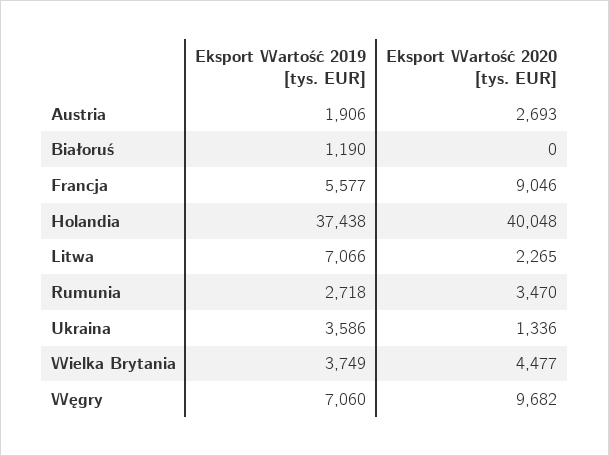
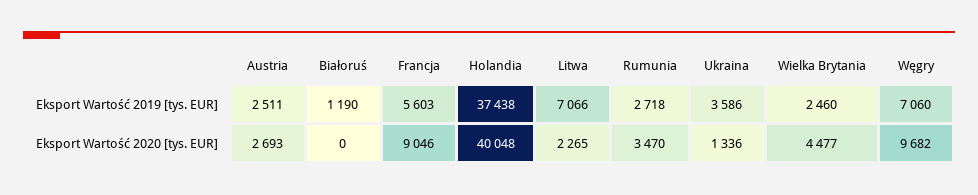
  {
    "Eksport Wartość 2019 [tys. EUR]": {
-     "Austria": 1906,
+     "Austria": 2511,
      "Białoruś": 1190,
-     "Francja": 5577,
+     "Francja": 5603,
      "Holandia": 37438,
      "Litwa": 7066,
      "Rumunia": 2718,
      "Ukraina": 3586,
-     "Wielka Brytania": 3749,
+     "Wielka Brytania": 2460,
      "Węgry": 7060
    },
    "Eksport Wartość 2020 [tys. EUR]": {
      "Austria": 2693,
      "Białoruś": 0,
      "Francja": 9046,
      "Holandia": 40048,
      "Litwa": 2265,
      "Rumunia": 3470,
      "Ukraina": 1336,
      "Wielka Brytania": 4477,
      "Węgry": 9682
    }
  }

